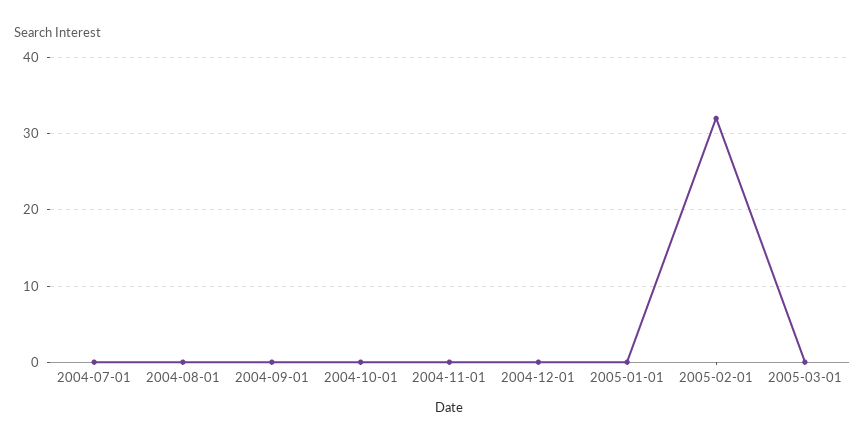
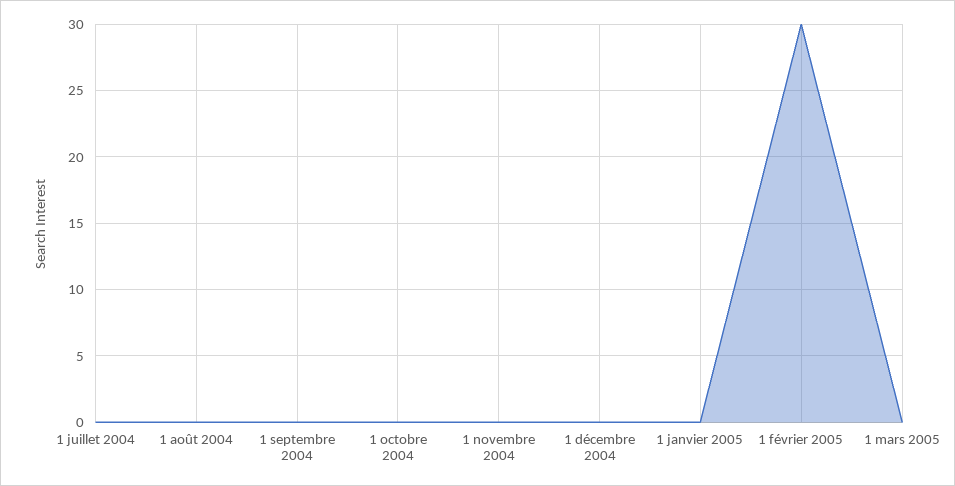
  {
    "2004-07-01": 0,
    "2004-08-01": 0,
    "2004-09-01": 0,
    "2004-10-01": 0,
    "2004-11-01": 0,
    "2004-12-01": 0,
    "2005-01-01": 0,
-   "2005-02-01": 32,
+   "2005-02-01": 30,
    "2005-03-01": 0
  }

